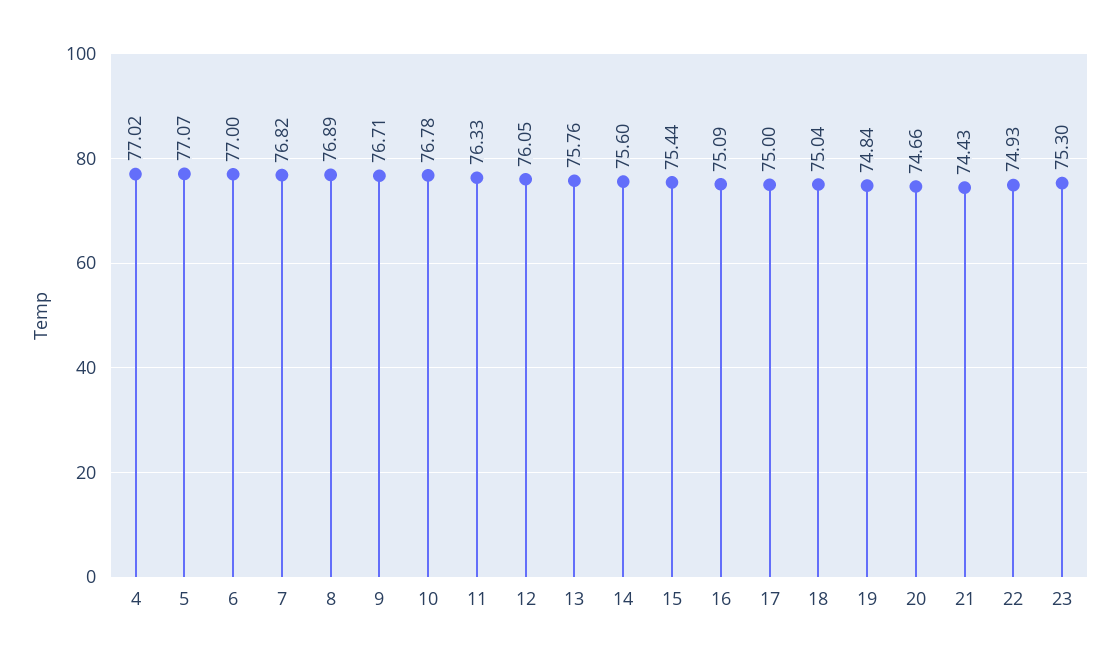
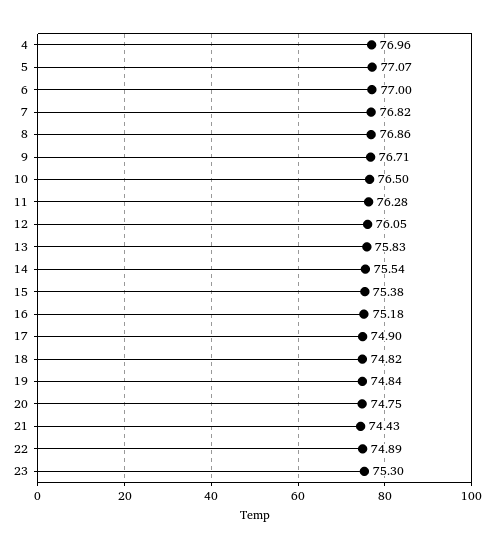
  {
-   "4": 77.02,
+   "4": 76.96,
    "5": 77.07,
    "6": 77,
    "7": 76.82,
-   "8": 76.89,
+   "8": 76.86,
    "9": 76.71,
-   "10": 76.78,
+   "10": 76.5,
-   "11": 76.33,
+   "11": 76.28,
    "12": 76.05,
-   "13": 75.76,
+   "13": 75.83,
-   "14": 75.6,
+   "14": 75.54,
-   "15": 75.44,
+   "15": 75.38,
-   "16": 75.09,
+   "16": 75.18,
-   "17": 75,
+   "17": 74.9,
-   "18": 75.04,
+   "18": 74.82,
    "19": 74.84,
-   "20": 74.66,
+   "20": 74.75,
    "21": 74.43,
-   "22": 74.93,
+   "22": 74.89,
    "23": 75.3
  }

